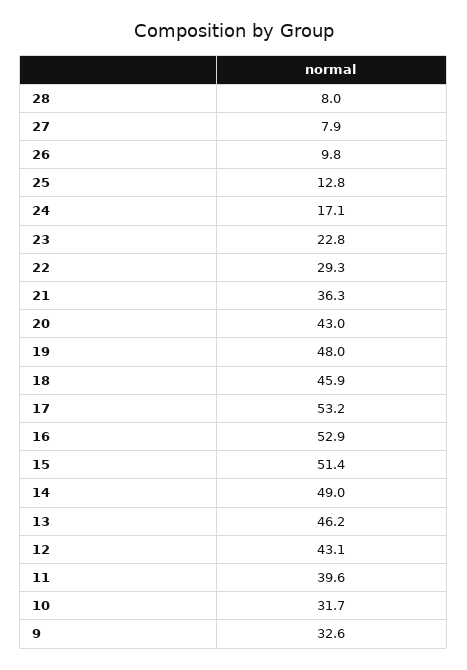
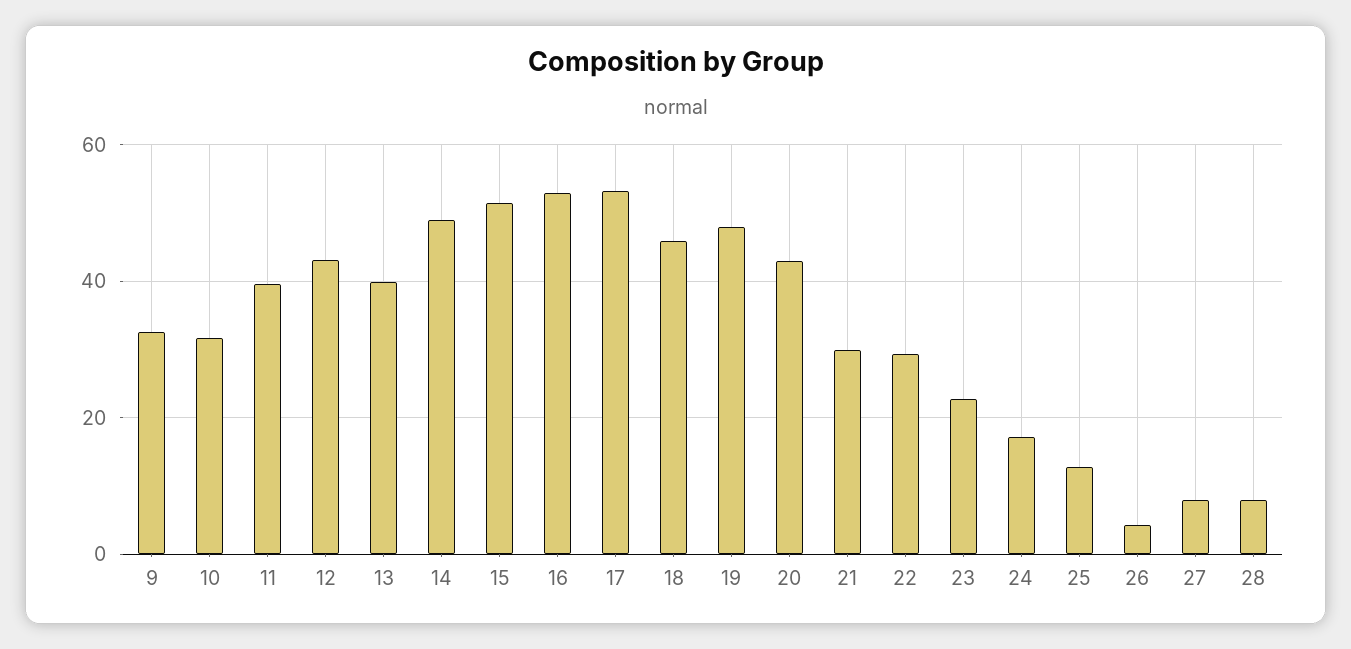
  {
    "28": 8,
    "27": 7.9,
-   "26": 9.8,
+   "26": 4,
    "25": 12.8,
    "24": 17.1,
    "23": 22.8,
    "22": 29.3,
-   "21": 36.3,
+   "21": 30,
    "20": 43,
    "19": 48,
    "18": 45.9,
    "17": 53.2,
    "16": 52.9,
    "15": 51.4,
    "14": 49,
-   "13": 46.2,
+   "13": 40,
    "12": 43.1,
    "11": 39.6,
    "10": 31.7,
    "9": 32.6
  }

